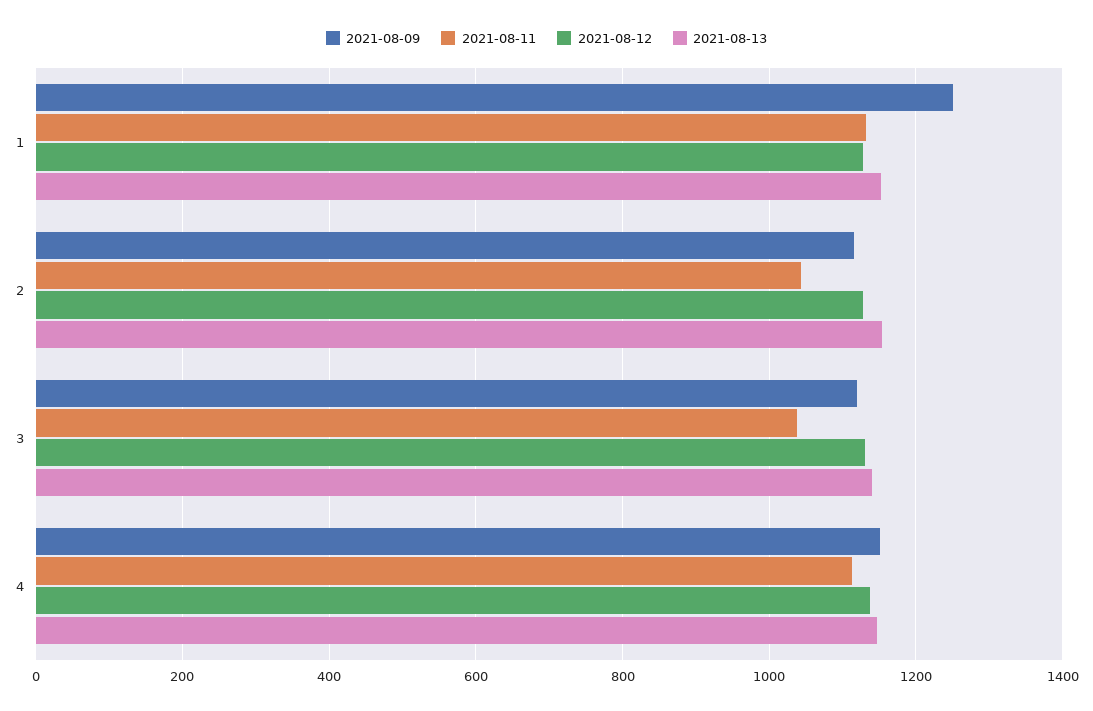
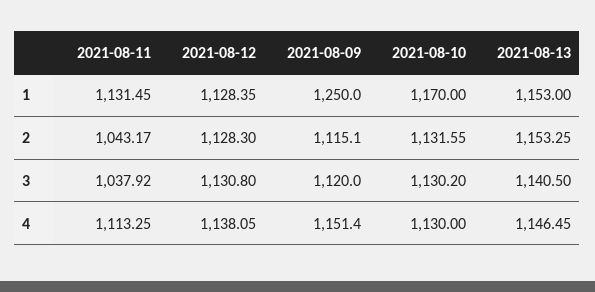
  {
    "2021-08-09": {
      "1": 1250,
      "2": 1115.1,
      "3": 1120,
      "4": 1151.4
    },
    "2021-08-11": {
      "1": 1131.45,
      "2": 1043.17,
      "3": 1037.92,
      "4": 1113.25
    },
    "2021-08-12": {
      "1": 1128.35,
      "2": 1128.3,
      "3": 1130.8,
      "4": 1138.05
    },
    "2021-08-13": {
      "1": 1153,
      "2": 1153.25,
      "3": 1140.5,
      "4": 1146.45
-   }
+   },
+   "2021-08-10": {
+     "1": 1170,
+     "2": 1131.55,
+     "3": 1130.2,
+     "4": 1130
+   }
  }

